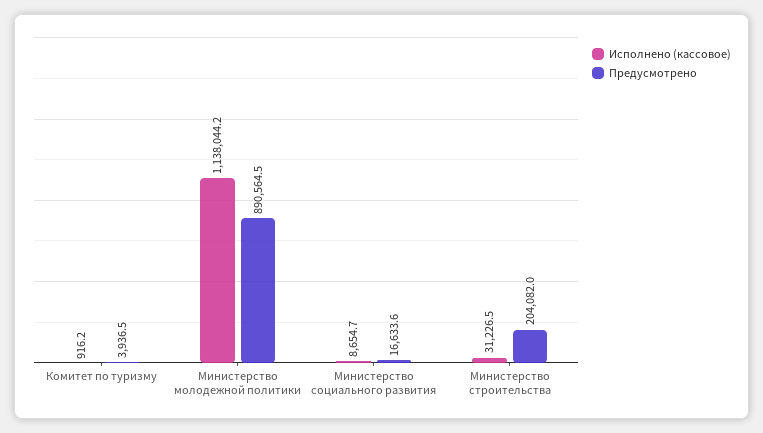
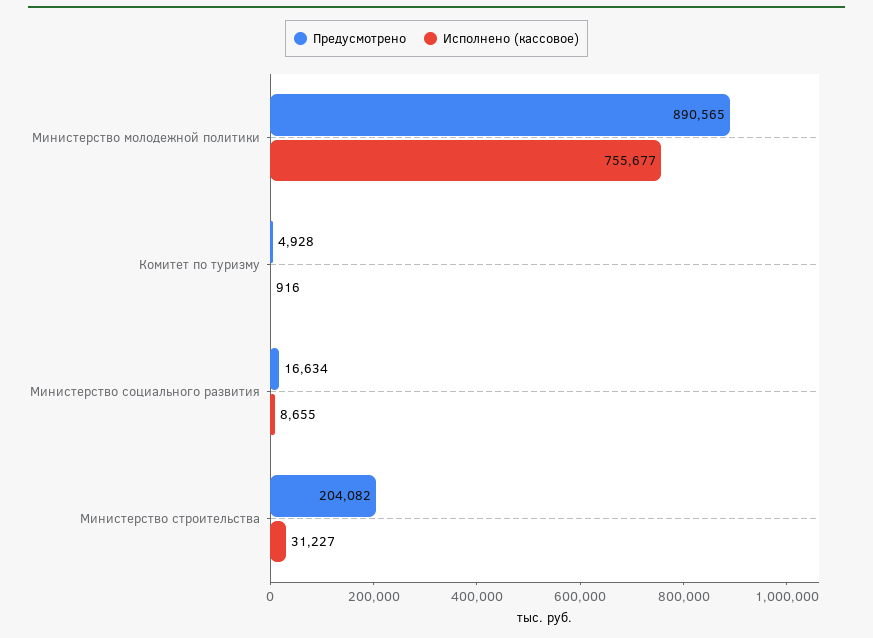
  {
    "Исполнено (кассовое)": {
      "Комитет по туризму": 916.2,
-     "Министерство молодежной политики": 1138044.2,
+     "Министерство молодежной политики": 755677,
      "Министерство социального развития": 8654.7,
      "Министерство строительства": 31226.5
    },
    "Предусмотрено": {
-     "Комитет по туризму": 3936.5,
+     "Комитет по туризму": 4928,
      "Министерство молодежной политики": 890564.5,
      "Министерство социального развития": 16633.6,
      "Министерство строительства": 204082
    }
  }

